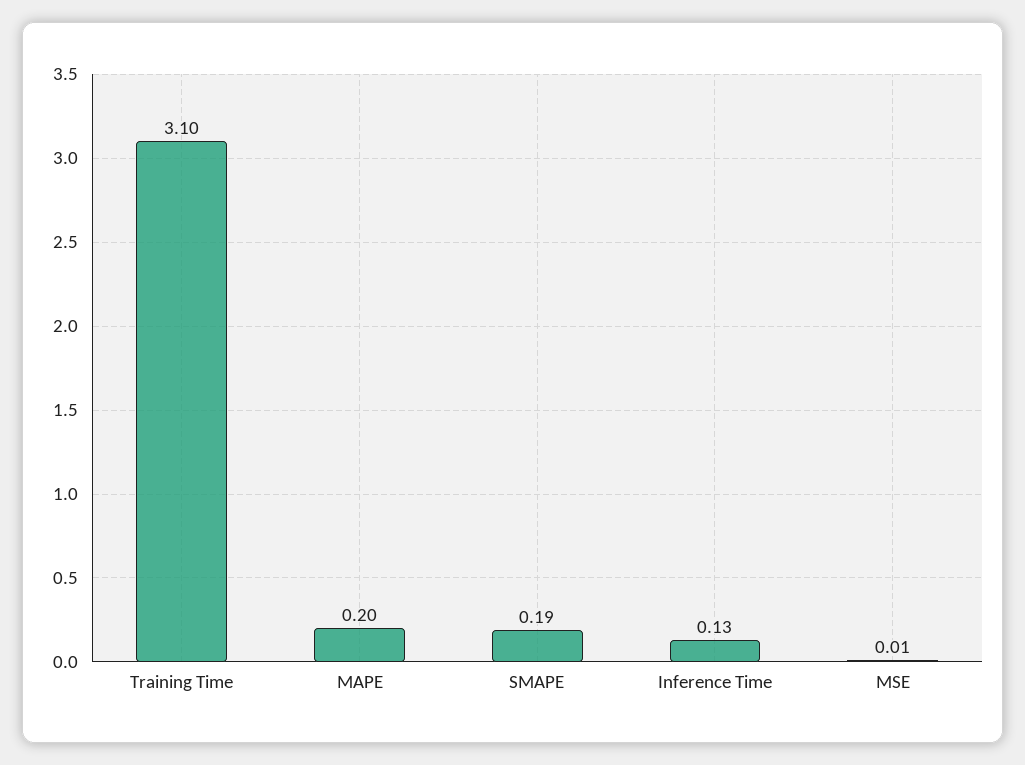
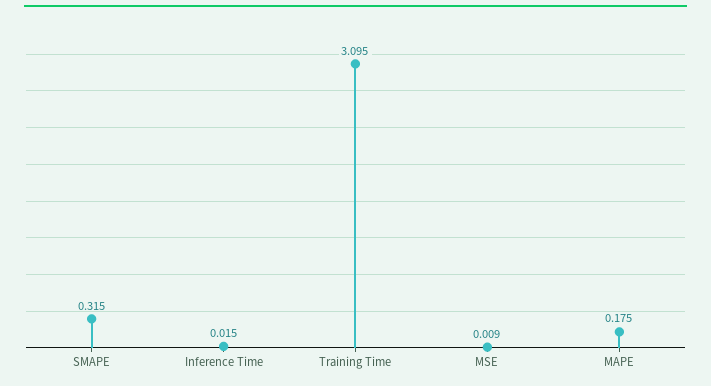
  {
    "Training Time": 3.095,
-   "MAPE": 0.2,
+   "MAPE": 0.175,
-   "SMAPE": 0.19,
+   "SMAPE": 0.315,
-   "Inference Time": 0.13,
+   "Inference Time": 0.015,
    "MSE": 0.009
  }

